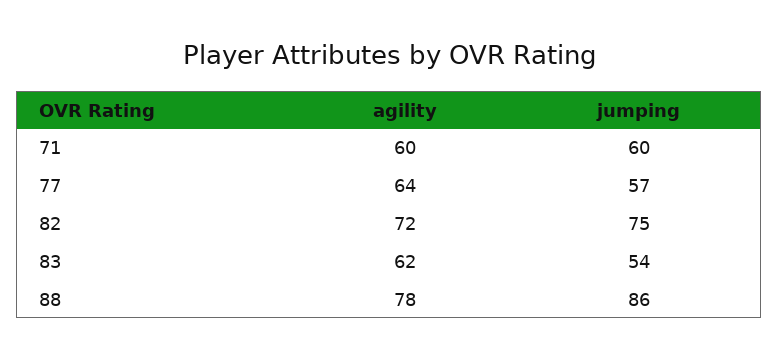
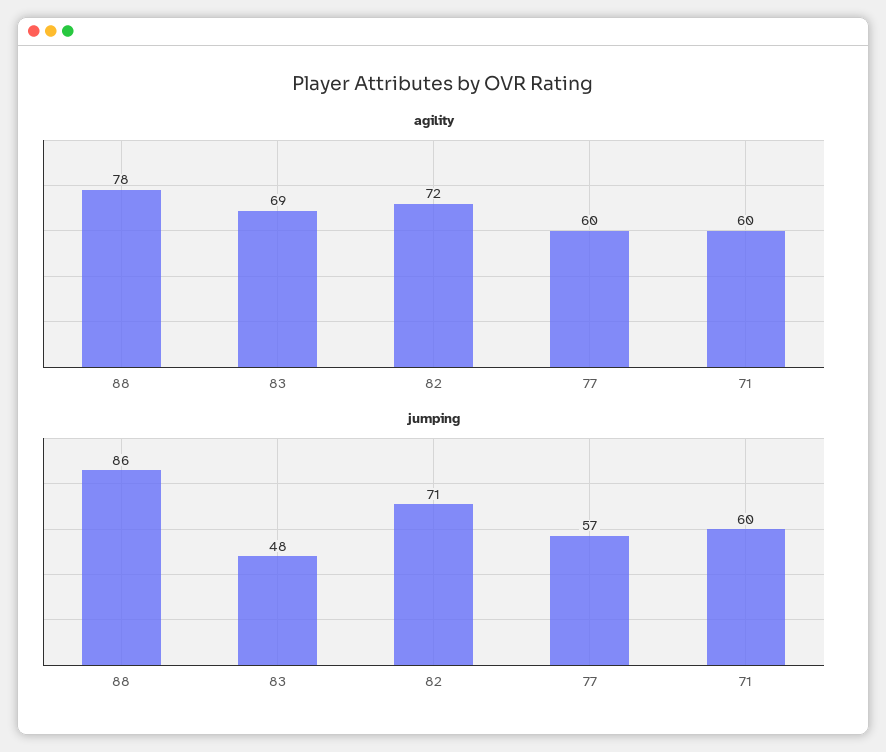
  {
    "agility": {
      "71": 60,
-     "77": 64,
+     "77": 60,
      "82": 72,
-     "83": 62,
+     "83": 69,
      "88": 78
    },
    "jumping": {
      "71": 60,
      "77": 57,
-     "82": 75,
+     "82": 71,
-     "83": 54,
+     "83": 48,
      "88": 86
    }
  }

